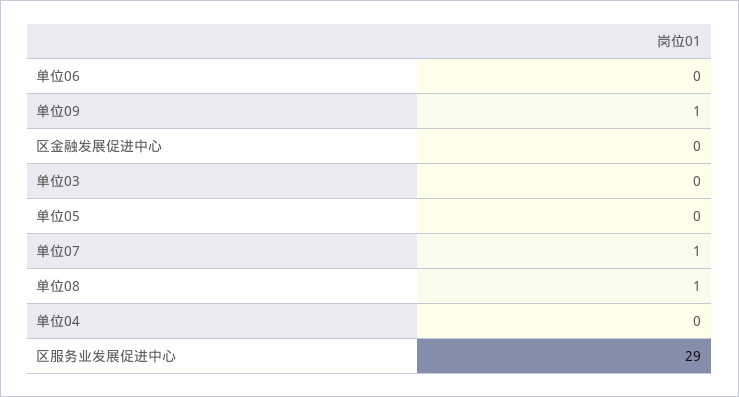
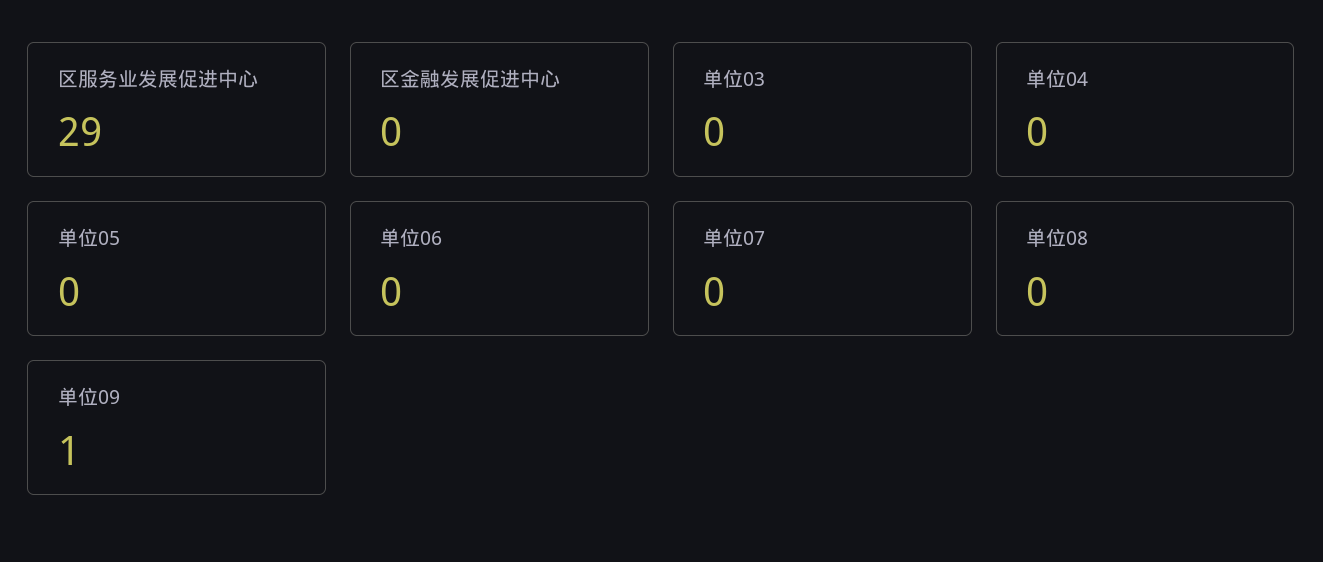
  {
    "单位06": 0,
    "单位09": 1,
    "区金融发展促进中心": 0,
    "单位03": 0,
    "单位05": 0,
-   "单位07": 1,
+   "单位07": 0,
-   "单位08": 1,
+   "单位08": 0,
    "单位04": 0,
    "区服务业发展促进中心": 29
  }

